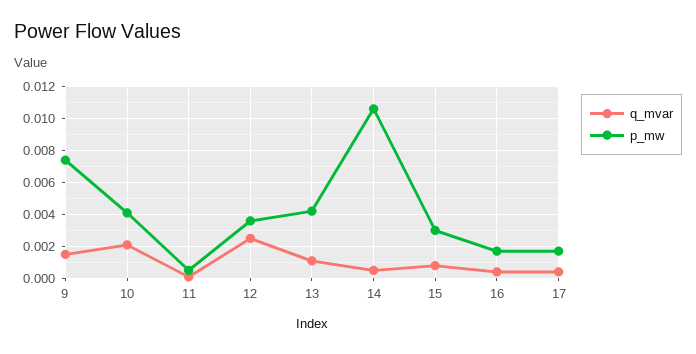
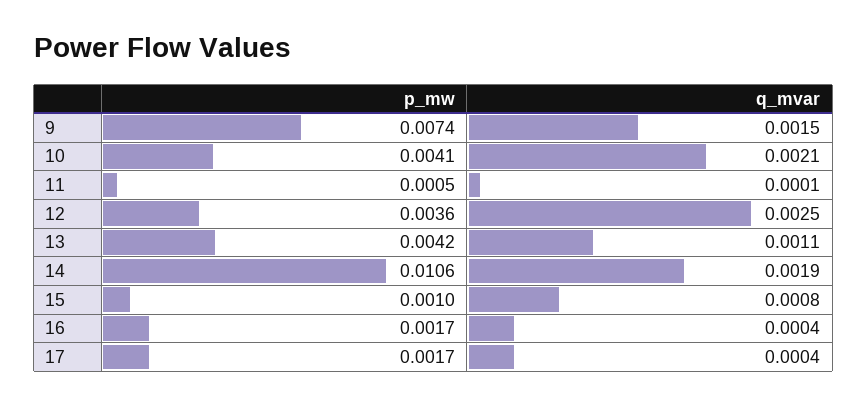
  {
    "q_mvar": {
      "9": 0.0015,
      "10": 0.0021,
      "11": 0.0001,
      "12": 0.0025,
      "13": 0.0011,
-     "14": 0.0005,
+     "14": 0.0019,
      "15": 0.0008,
      "16": 0.0004,
      "17": 0.0004
    },
    "p_mw": {
      "9": 0.0074,
      "10": 0.0041,
      "11": 0.0005,
      "12": 0.0036,
      "13": 0.0042,
      "14": 0.0106,
-     "15": 0.003,
+     "15": 0.001,
      "16": 0.0017,
      "17": 0.0017
    }
  }

